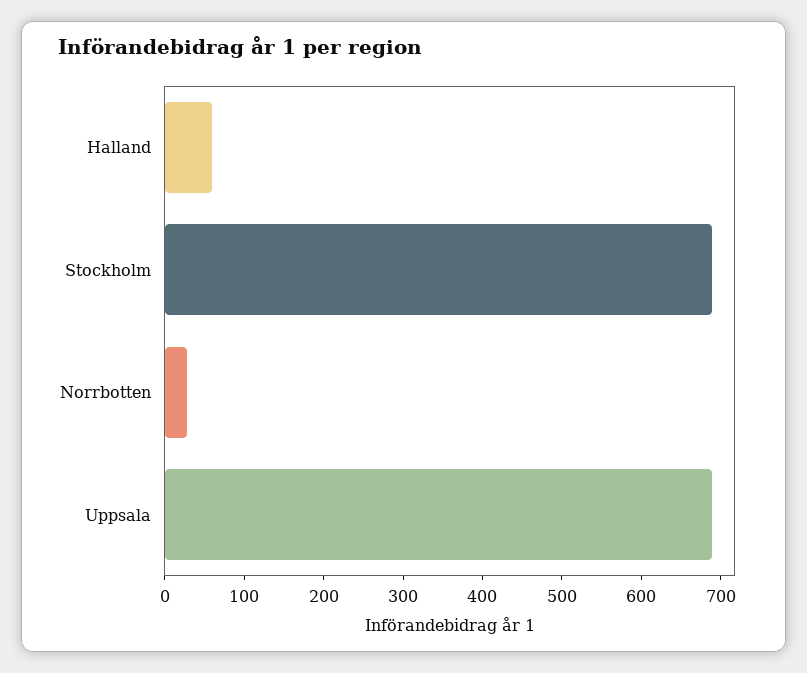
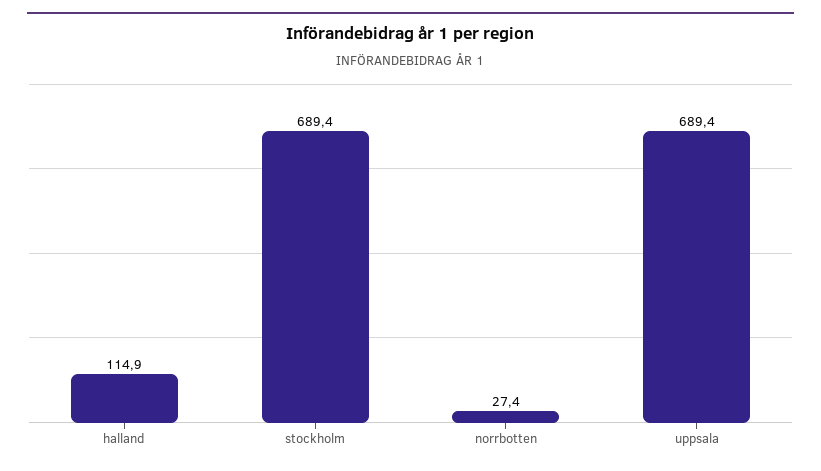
  {
-   "Halland": 60,
+   "Halland": 114.9,
    "Stockholm": 689.4,
    "Norrbotten": 27.4,
    "Uppsala": 689.4
  }

